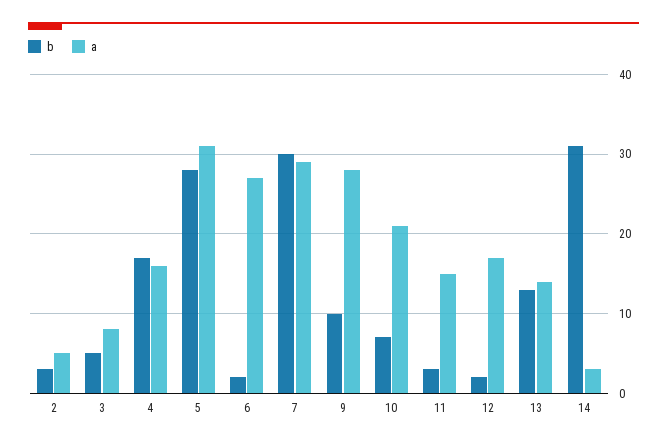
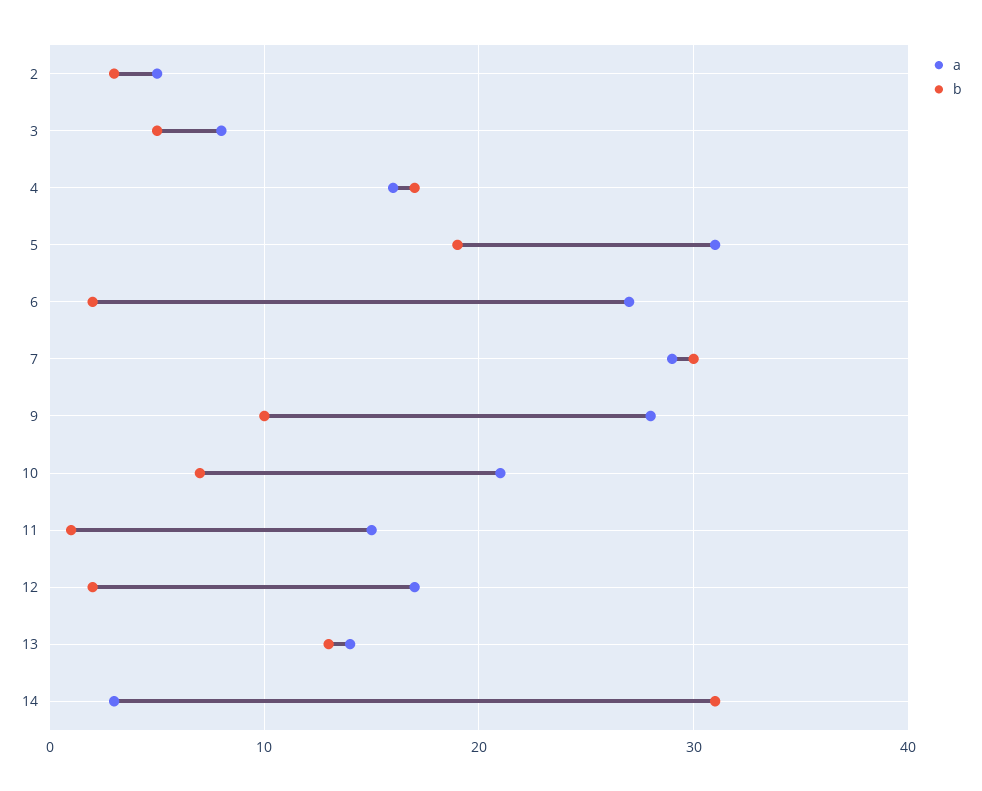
  {
    "b": {
      "2": 3,
      "3": 5,
      "4": 17,
-     "5": 28,
+     "5": 19,
      "6": 2,
      "7": 30,
      "9": 10,
      "10": 7,
-     "11": 3,
+     "11": 1,
      "12": 2,
      "13": 13,
      "14": 31
    },
    "a": {
      "2": 5,
      "3": 8,
      "4": 16,
      "5": 31,
      "6": 27,
      "7": 29,
      "9": 28,
      "10": 21,
      "11": 15,
      "12": 17,
      "13": 14,
      "14": 3
    }
  }

